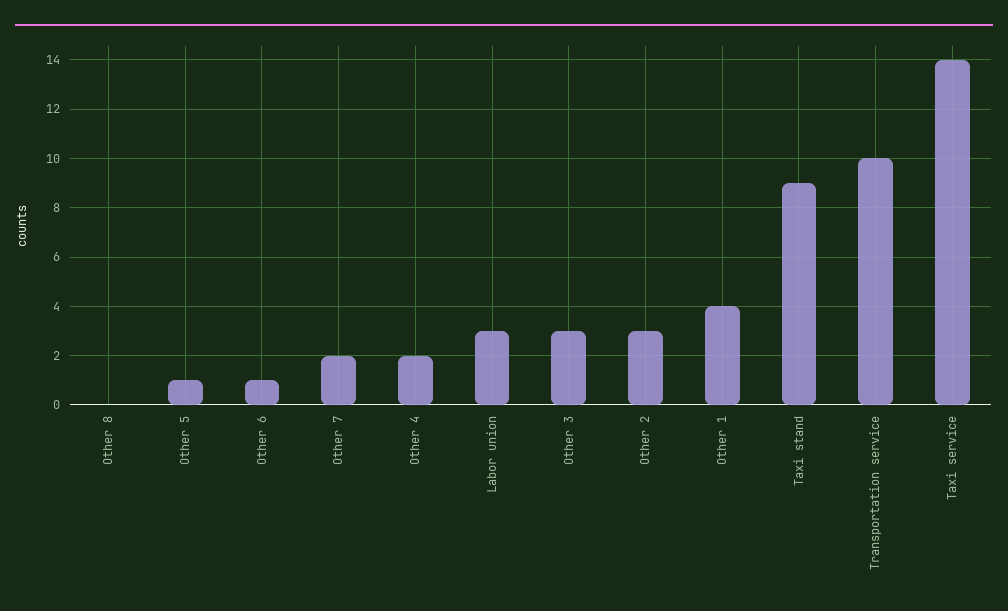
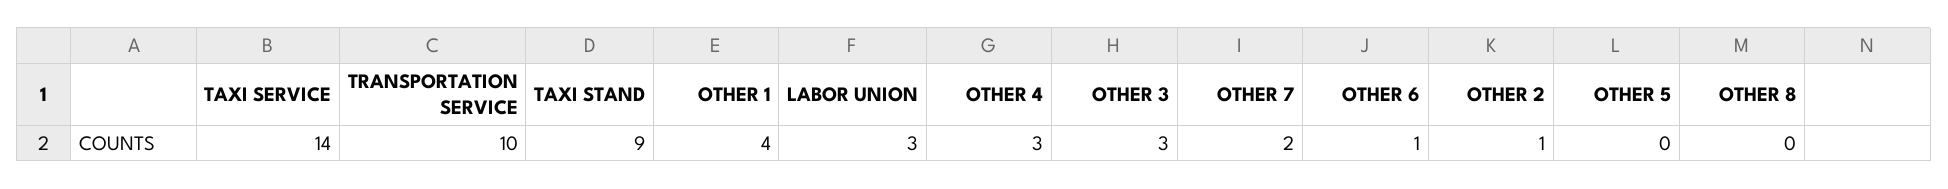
  {
    "Other 8": 0,
-   "Other 5": 1,
+   "Other 5": 0,
    "Other 6": 1,
    "Other 7": 2,
-   "Other 4": 2,
+   "Other 4": 3,
    "Labor union": 3,
    "Other 3": 3,
-   "Other 2": 3,
+   "Other 2": 1,
    "Other 1": 4,
    "Taxi stand": 9,
    "Transportation service": 10,
    "Taxi service": 14
  }

